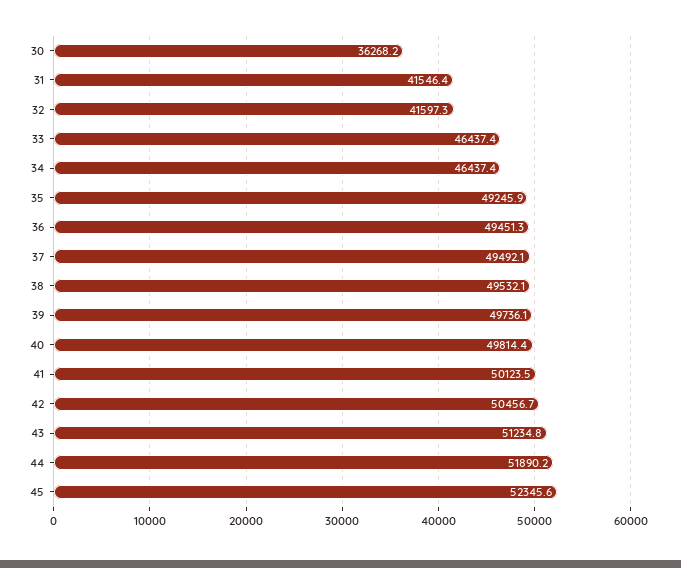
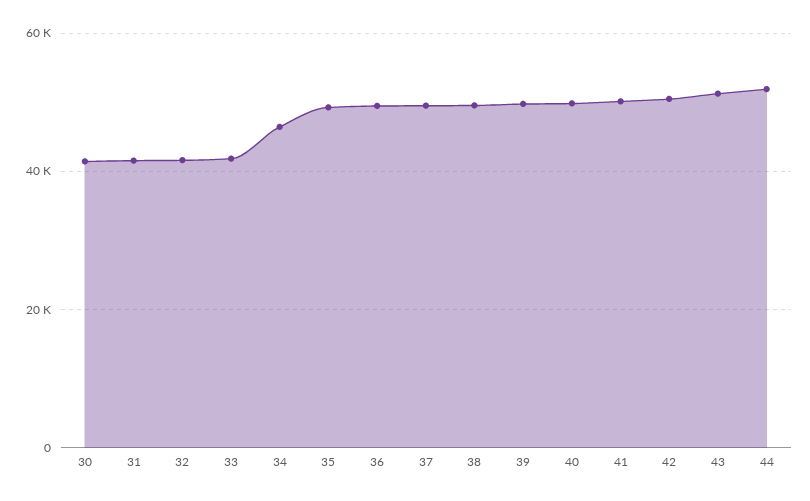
  {
-   "30": 36268.2,
+   "30": 42000,
    "31": 41546.4,
    "32": 41597.3,
-   "33": 46437.4,
+   "33": 42000,
    "34": 46437.4,
    "35": 49245.9,
    "36": 49451.3,
    "37": 49492.1,
    "38": 49532.1,
    "39": 49736.1,
    "40": 49814.4,
    "41": 50123.5,
    "42": 50456.7,
    "43": 51234.8,
-   "44": 51890.2,
+   "44": 51890.2
-   "45": 52345.6
  }

